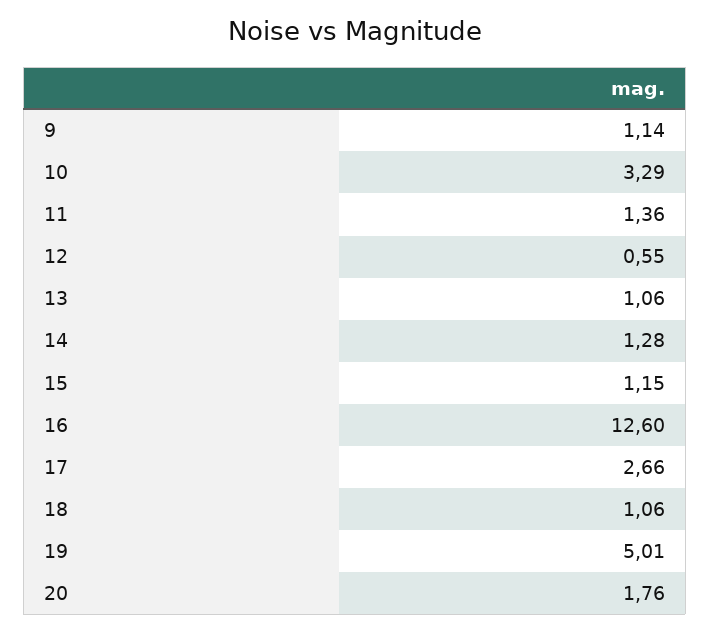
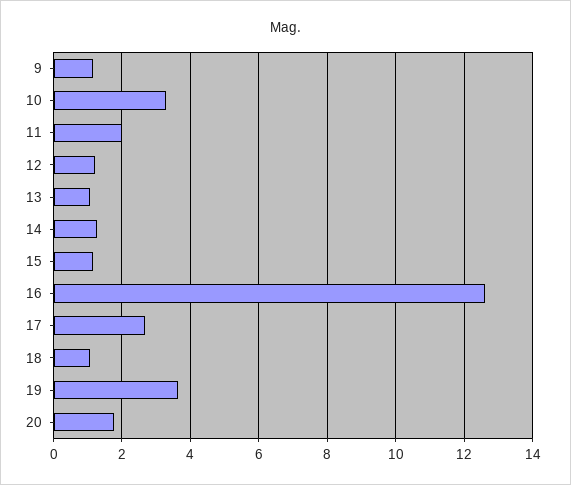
  {
    "9": 1.14,
    "10": 3.29,
-   "11": 1.36,
+   "11": 2,
-   "12": 0.55,
+   "12": 1.2,
    "13": 1.06,
    "14": 1.28,
    "15": 1.15,
    "16": 12.6,
    "17": 2.66,
    "18": 1.06,
-   "19": 5.01,
+   "19": 3.6,
    "20": 1.76
  }

